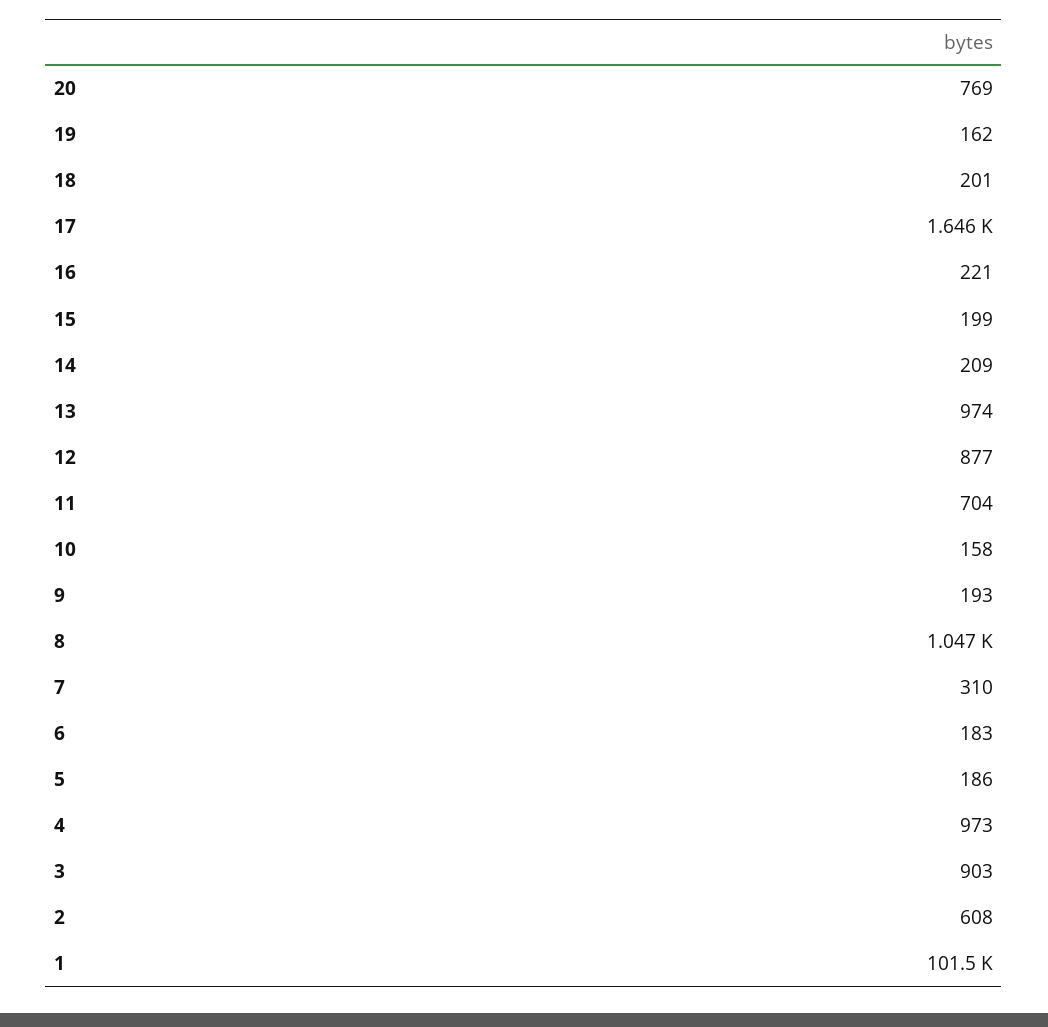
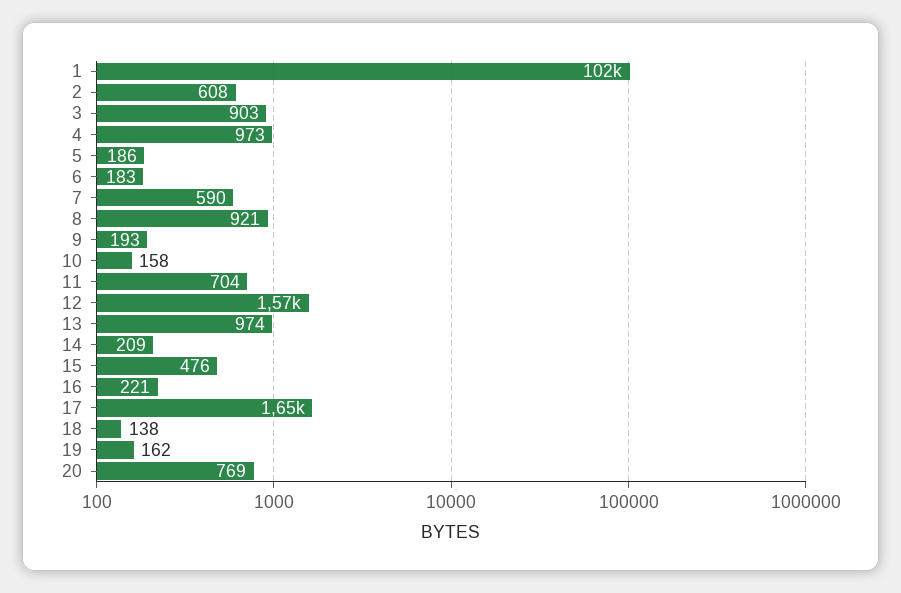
  {
    "20": 769,
    "19": 162,
-   "18": 201,
+   "18": 138,
    "17": 1646,
    "16": 221,
-   "15": 199,
+   "15": 476,
    "14": 209,
    "13": 974,
-   "12": 877,
+   "12": 1570,
    "11": 704,
    "10": 158,
    "9": 193,
-   "8": 1047,
+   "8": 921,
-   "7": 310,
+   "7": 590,
    "6": 183,
    "5": 186,
    "4": 973,
    "3": 903,
    "2": 608,
    "1": 101500
  }

